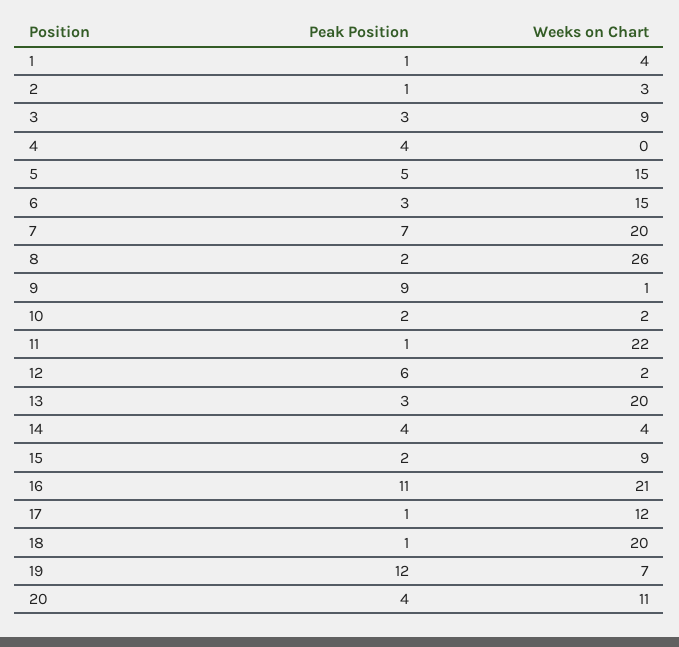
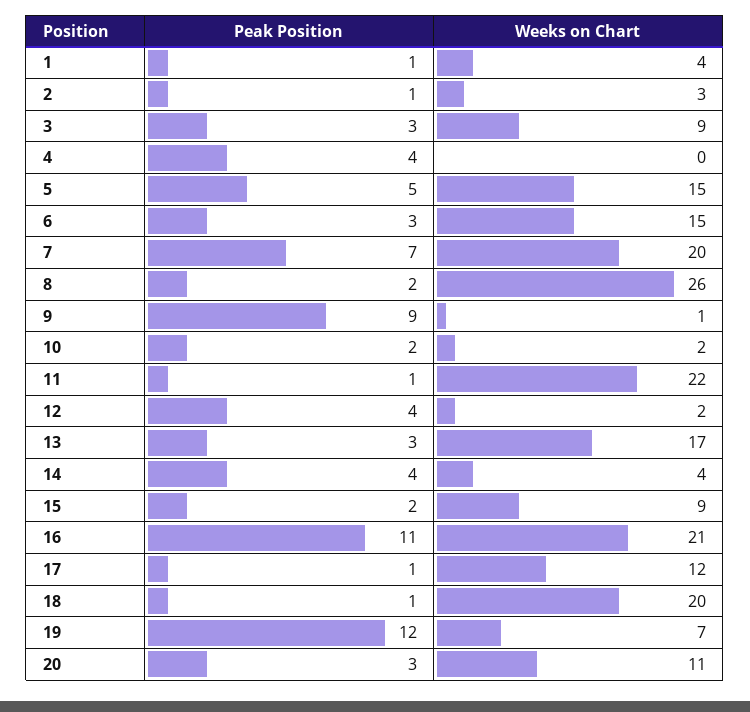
  {
    "Peak Position": {
      "1": 1,
      "2": 1,
      "3": 3,
      "4": 4,
      "5": 5,
      "6": 3,
      "7": 7,
      "8": 2,
      "9": 9,
      "10": 2,
      "11": 1,
-     "12": 6,
+     "12": 4,
      "13": 3,
      "14": 4,
      "15": 2,
      "16": 11,
      "17": 1,
      "18": 1,
      "19": 12,
-     "20": 4
+     "20": 3
    },
    "Weeks on Chart": {
      "1": 4,
      "2": 3,
      "3": 9,
      "4": 0,
      "5": 15,
      "6": 15,
      "7": 20,
      "8": 26,
      "9": 1,
      "10": 2,
      "11": 22,
      "12": 2,
-     "13": 20,
+     "13": 17,
      "14": 4,
      "15": 9,
      "16": 21,
      "17": 12,
      "18": 20,
      "19": 7,
      "20": 11
    }
  }

